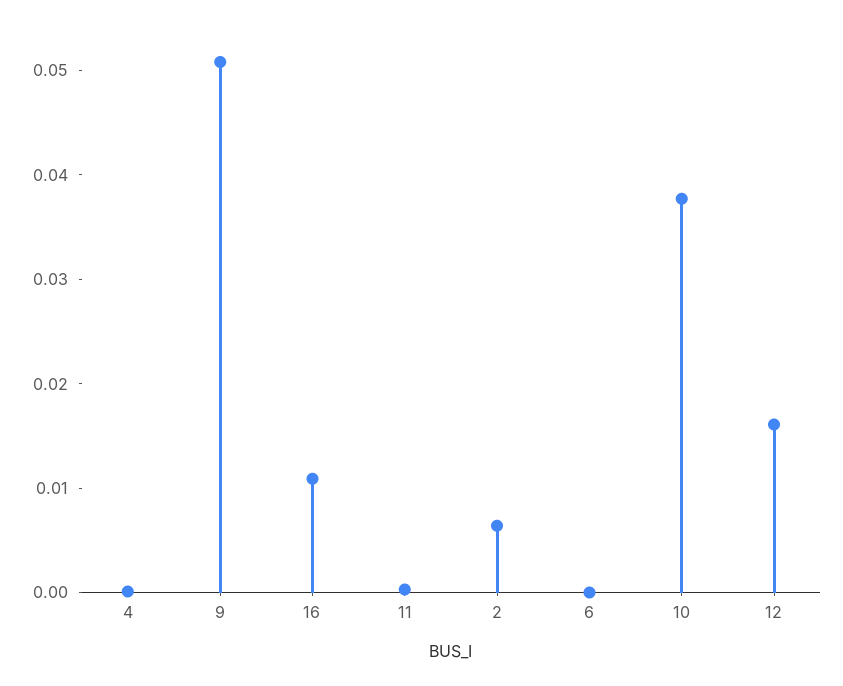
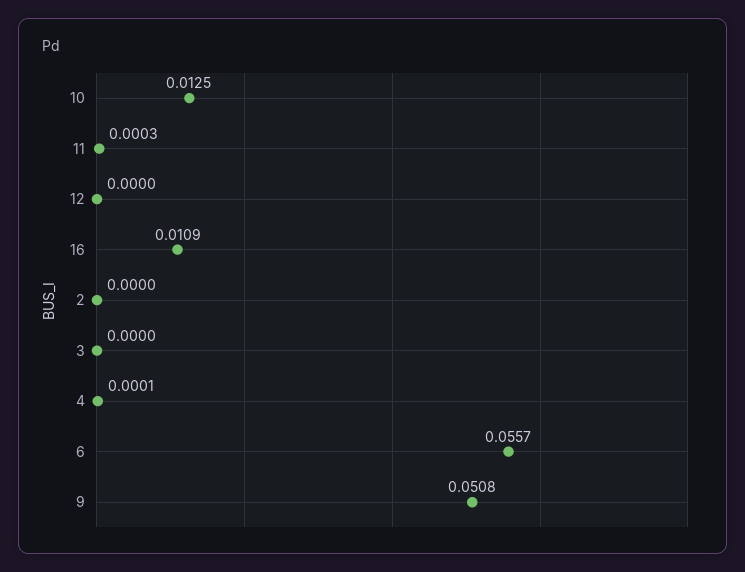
  {
    "4": 0.0001,
    "9": 0.0508,
    "16": 0.0109,
    "11": 0.0003,
-   "2": 0.006,
+   "2": 0,
-   "6": 0,
+   "6": 0.0557,
-   "10": 0.038,
+   "10": 0.0125,
-   "12": 0.016
+   "12": 0,
+   "3": 0
  }

